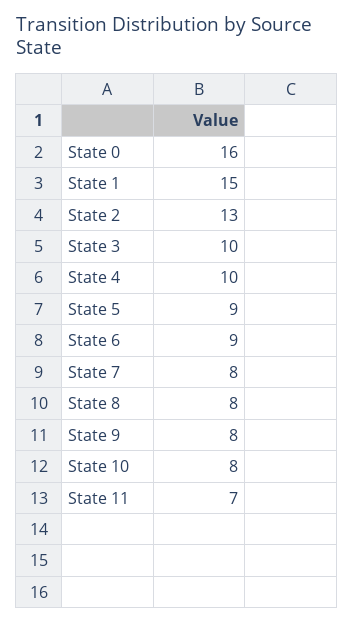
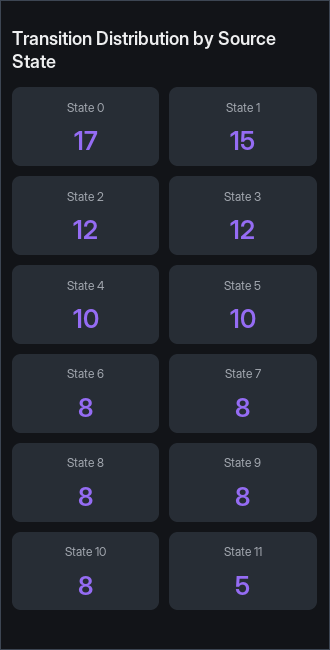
  {
-   "State 0": 16,
+   "State 0": 17,
    "State 1": 15,
-   "State 2": 13,
+   "State 2": 12,
-   "State 3": 10,
+   "State 3": 12,
    "State 4": 10,
-   "State 5": 9,
+   "State 5": 10,
-   "State 6": 9,
+   "State 6": 8,
    "State 7": 8,
    "State 8": 8,
    "State 9": 8,
    "State 10": 8,
-   "State 11": 7
+   "State 11": 5
  }

